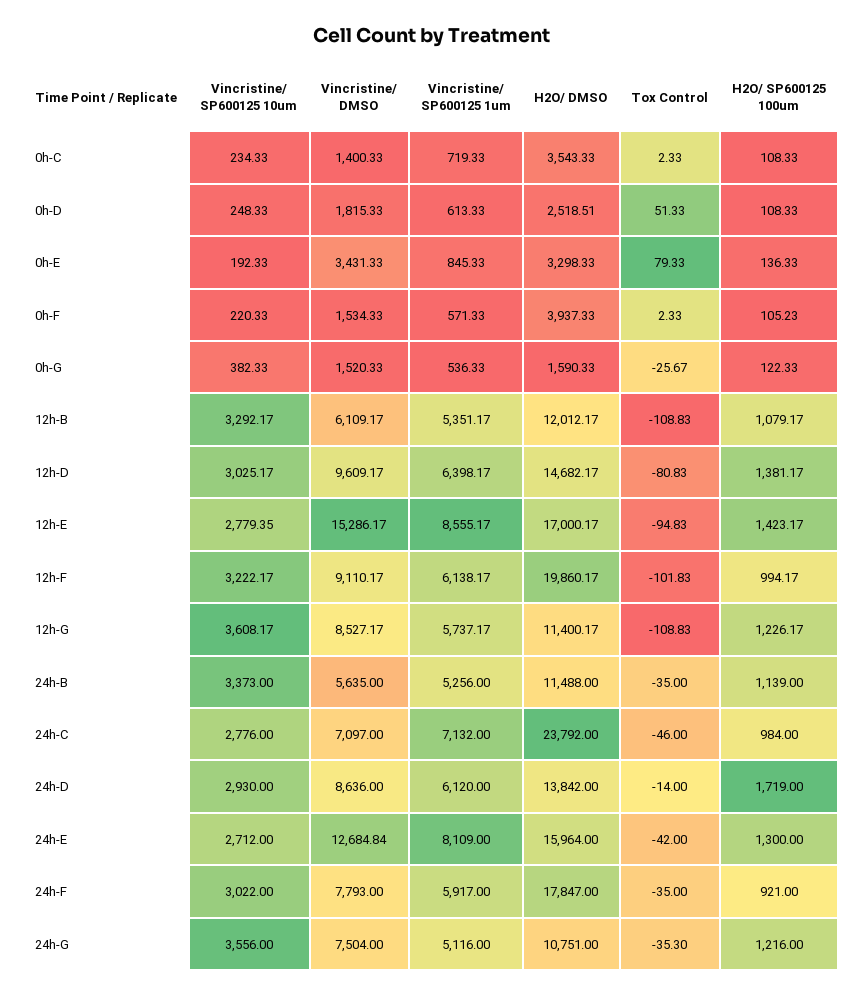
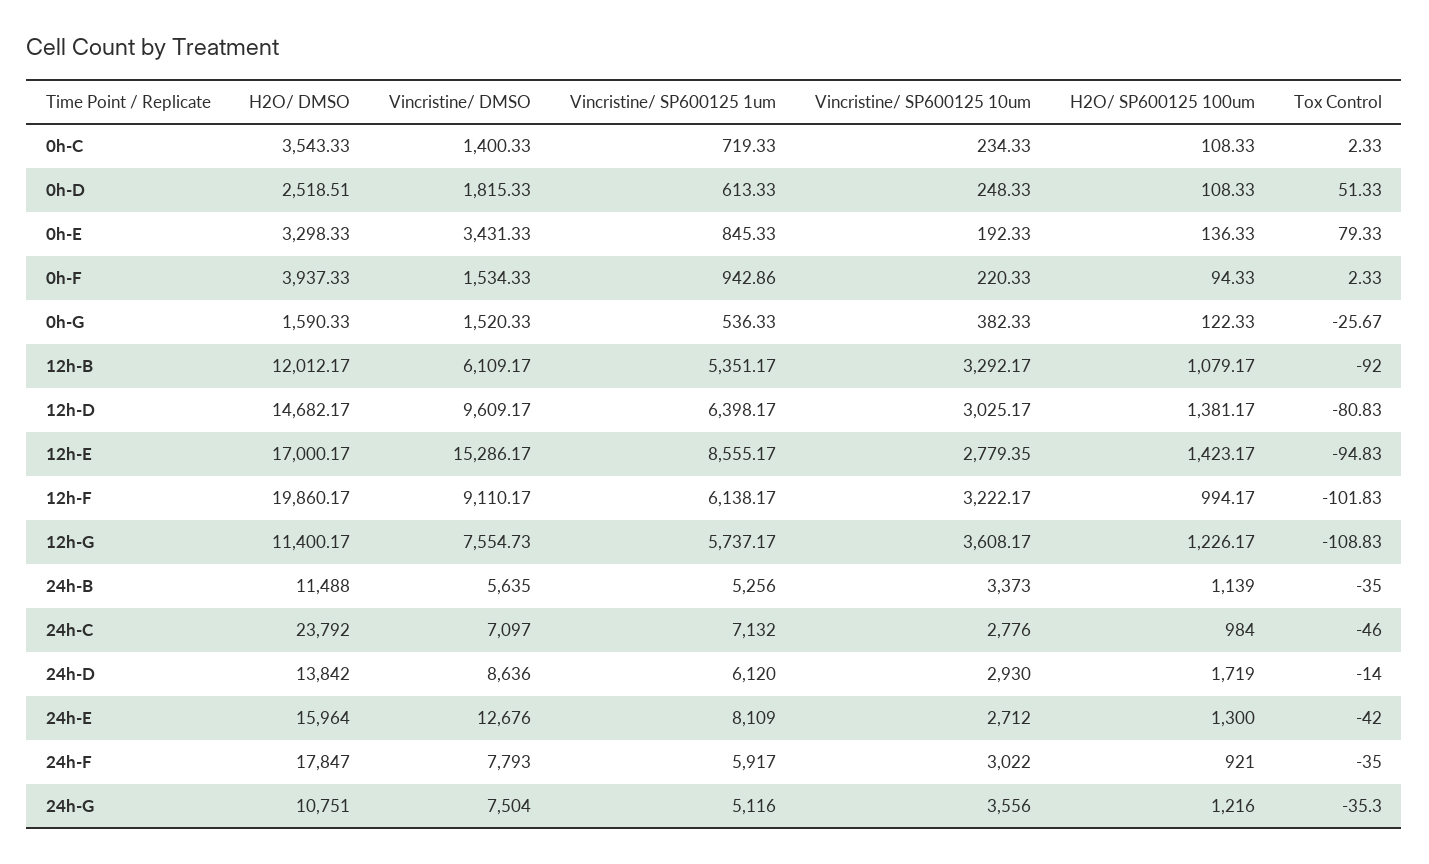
  {
    "Vincristine/ SP600125 10um": {
      "0h-C": 234.33,
      "0h-D": 248.33,
      "0h-E": 192.33,
      "0h-F": 220.33,
      "0h-G": 382.33,
      "12h-B": 3292.17,
      "12h-D": 3025.17,
      "12h-E": 2779.35,
      "12h-F": 3222.17,
      "12h-G": 3608.17,
      "24h-B": 3373,
      "24h-C": 2776,
      "24h-D": 2930,
      "24h-E": 2712,
      "24h-F": 3022,
      "24h-G": 3556
    },
    "Vincristine/ DMSO": {
      "0h-C": 1400.33,
      "0h-D": 1815.33,
      "0h-E": 3431.33,
      "0h-F": 1534.33,
      "0h-G": 1520.33,
      "12h-B": 6109.17,
      "12h-D": 9609.17,
      "12h-E": 15286.17,
      "12h-F": 9110.17,
-     "12h-G": 8527.17,
+     "12h-G": 7554.73,
      "24h-B": 5635,
      "24h-C": 7097,
      "24h-D": 8636,
-     "24h-E": 12684.84,
+     "24h-E": 12676,
      "24h-F": 7793,
      "24h-G": 7504
    },
    "Vincristine/ SP600125 1um": {
      "0h-C": 719.33,
      "0h-D": 613.33,
      "0h-E": 845.33,
-     "0h-F": 571.33,
+     "0h-F": 942.86,
      "0h-G": 536.33,
      "12h-B": 5351.17,
      "12h-D": 6398.17,
      "12h-E": 8555.17,
      "12h-F": 6138.17,
      "12h-G": 5737.17,
      "24h-B": 5256,
      "24h-C": 7132,
      "24h-D": 6120,
      "24h-E": 8109,
      "24h-F": 5917,
      "24h-G": 5116
    },
    "H2O/ DMSO": {
      "0h-C": 3543.33,
      "0h-D": 2518.51,
      "0h-E": 3298.33,
      "0h-F": 3937.33,
      "0h-G": 1590.33,
      "12h-B": 12012.17,
      "12h-D": 14682.17,
      "12h-E": 17000.17,
      "12h-F": 19860.17,
      "12h-G": 11400.17,
      "24h-B": 11488,
      "24h-C": 23792,
      "24h-D": 13842,
      "24h-E": 15964,
      "24h-F": 17847,
      "24h-G": 10751
    },
    "Tox Control": {
      "0h-C": 2.33,
      "0h-D": 51.33,
      "0h-E": 79.33,
      "0h-F": 2.33,
      "0h-G": -25.67,
-     "12h-B": -108.83,
+     "12h-B": -92,
      "12h-D": -80.83,
      "12h-E": -94.83,
      "12h-F": -101.83,
      "12h-G": -108.83,
      "24h-B": -35,
      "24h-C": -46,
      "24h-D": -14,
      "24h-E": -42,
      "24h-F": -35,
      "24h-G": -35.3
    },
    "H2O/ SP600125 100um": {
      "0h-C": 108.33,
      "0h-D": 108.33,
      "0h-E": 136.33,
-     "0h-F": 105.23,
+     "0h-F": 94.33,
      "0h-G": 122.33,
      "12h-B": 1079.17,
      "12h-D": 1381.17,
      "12h-E": 1423.17,
      "12h-F": 994.17,
      "12h-G": 1226.17,
      "24h-B": 1139,
      "24h-C": 984,
      "24h-D": 1719,
      "24h-E": 1300,
      "24h-F": 921,
      "24h-G": 1216
    }
  }

